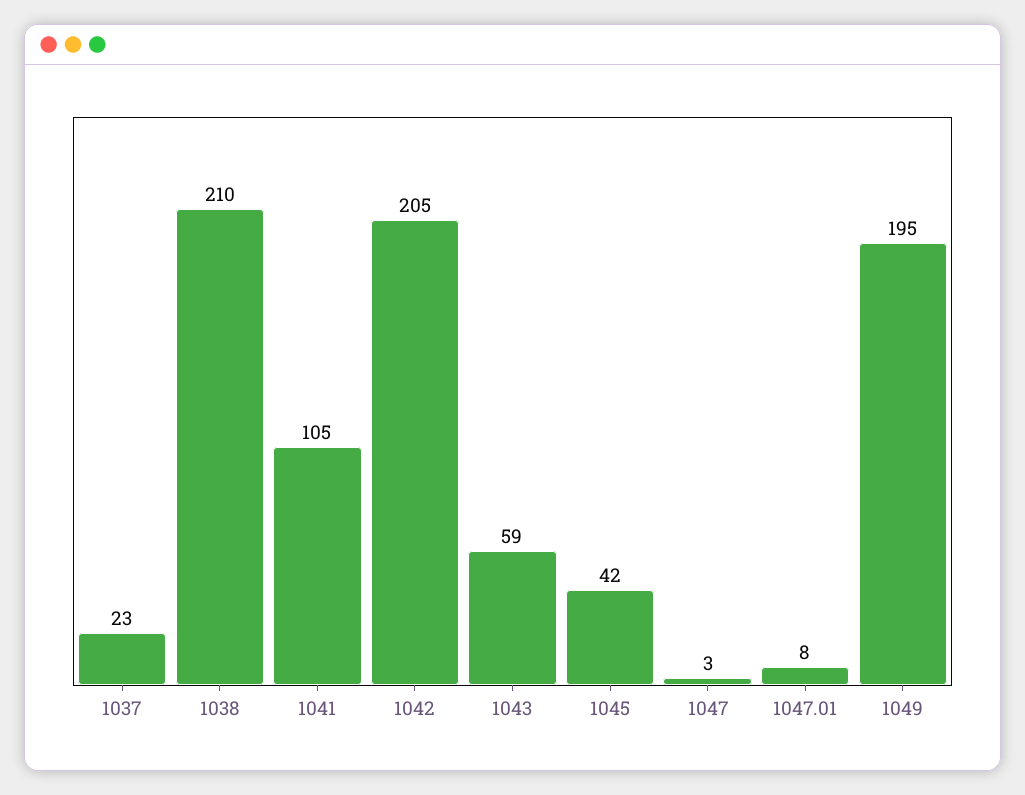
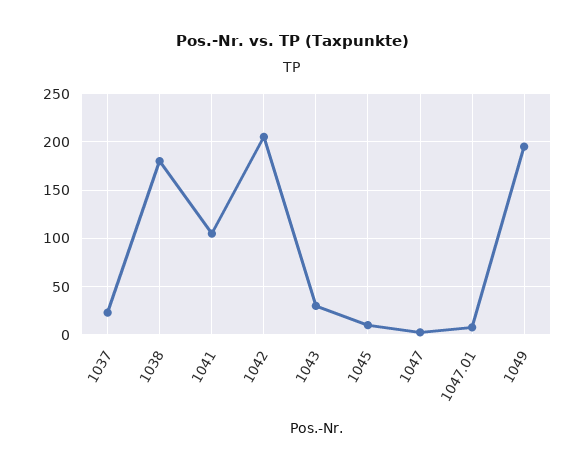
  {
    "1037": 23,
-   "1038": 210,
+   "1038": 180,
    "1041": 105,
    "1042": 205,
-   "1043": 59,
+   "1043": 30,
-   "1045": 42,
+   "1045": 10,
    "1047": 3,
    "1047.01": 8,
    "1049": 195
  }

